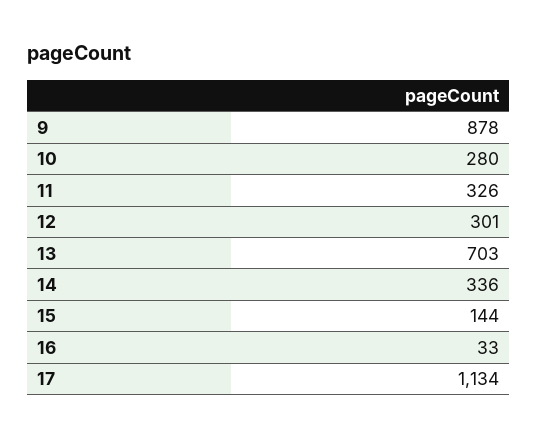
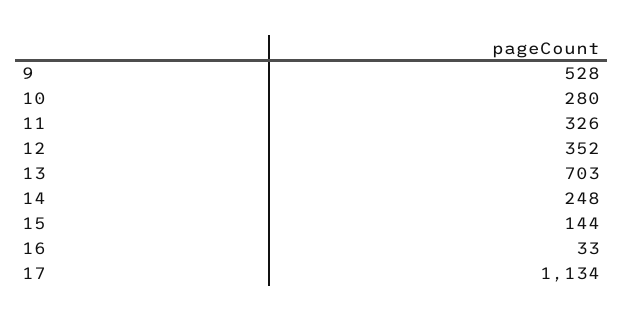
  {
-   "9": 878,
+   "9": 528,
    "10": 280,
    "11": 326,
-   "12": 301,
+   "12": 352,
    "13": 703,
-   "14": 336,
+   "14": 248,
    "15": 144,
    "16": 33,
    "17": 1134
  }

